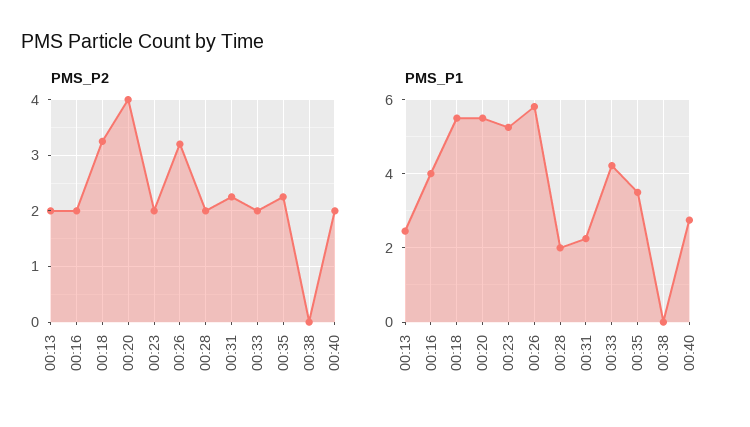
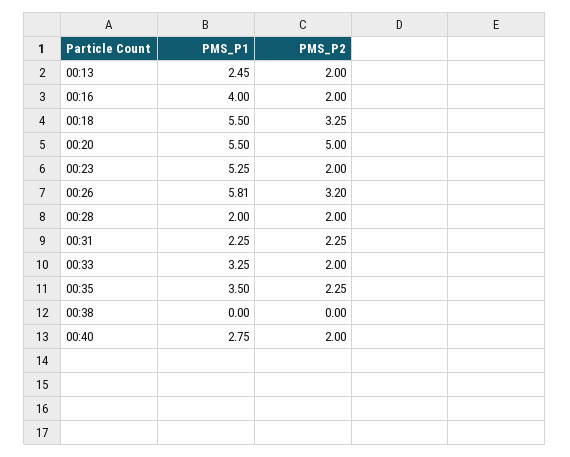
  {
    "PMS_P2": {
      "00:13": 2,
      "00:16": 2,
      "00:18": 3.25,
-     "00:20": 4,
+     "00:20": 5,
      "00:23": 2,
      "00:26": 3.2,
      "00:28": 2,
      "00:31": 2.25,
      "00:33": 2,
      "00:35": 2.25,
      "00:38": 0,
      "00:40": 2
    },
    "PMS_P1": {
      "00:13": 2.45,
      "00:16": 4,
      "00:18": 5.5,
      "00:20": 5.5,
      "00:23": 5.25,
      "00:26": 5.81,
      "00:28": 2,
      "00:31": 2.25,
-     "00:33": 4.2,
+     "00:33": 3.25,
      "00:35": 3.5,
      "00:38": 0,
      "00:40": 2.75
    }
  }

